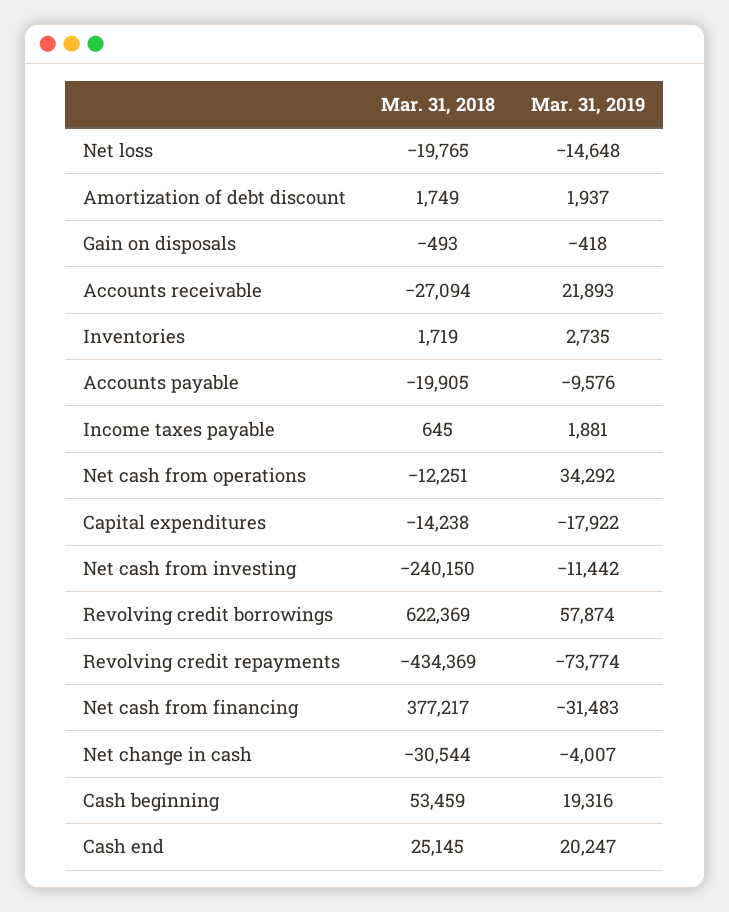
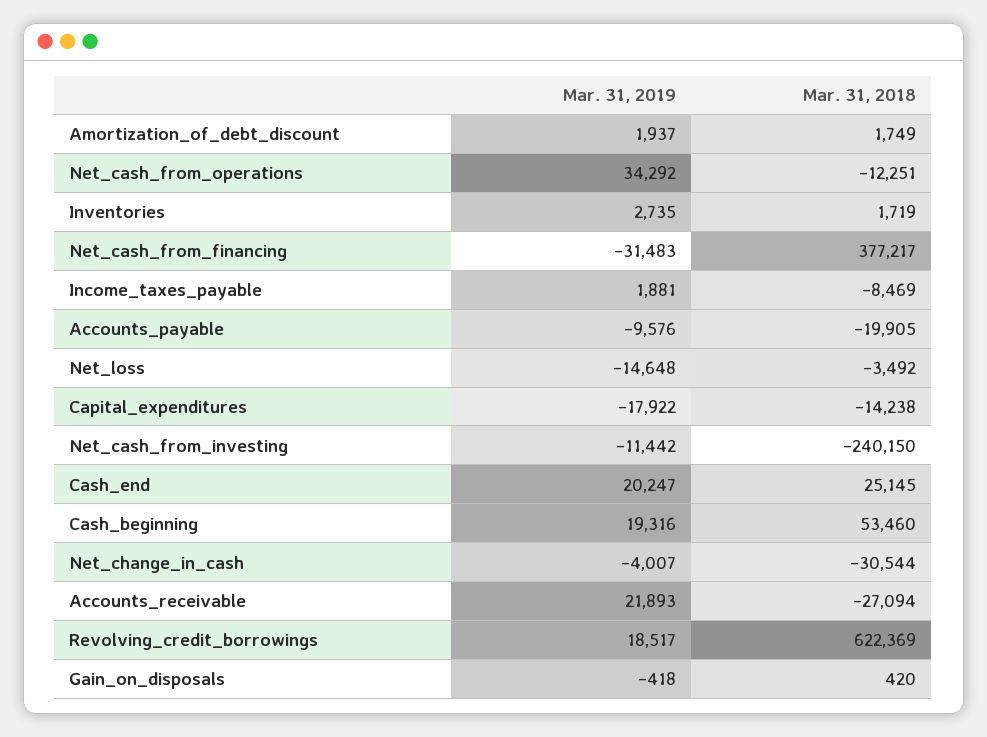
  {
    "Mar. 31, 2018": {
-     "Net loss": -19765,
+     "Net loss": -3492,
      "Amortization of debt discount": 1749,
-     "Gain on disposals": -493,
+     "Gain on disposals": 420,
      "Accounts receivable": -27094,
      "Inventories": 1719,
      "Accounts payable": -19905,
-     "Income taxes payable": 645,
+     "Income taxes payable": -8469,
      "Net cash from operations": -12251,
      "Capital expenditures": -14238,
      "Net cash from investing": -240150,
      "Revolving credit borrowings": 622369,
-     "Revolving credit repayments": -434369,
      "Net cash from financing": 377217,
      "Net change in cash": -30544,
-     "Cash beginning": 53459,
+     "Cash beginning": 53460,
      "Cash end": 25145
    },
    "Mar. 31, 2019": {
      "Net loss": -14648,
      "Amortization of debt discount": 1937,
      "Gain on disposals": -418,
      "Accounts receivable": 21893,
      "Inventories": 2735,
      "Accounts payable": -9576,
      "Income taxes payable": 1881,
      "Net cash from operations": 34292,
      "Capital expenditures": -17922,
      "Net cash from investing": -11442,
-     "Revolving credit borrowings": 57874,
+     "Revolving credit borrowings": 18517,
-     "Revolving credit repayments": -73774,
      "Net cash from financing": -31483,
      "Net change in cash": -4007,
      "Cash beginning": 19316,
      "Cash end": 20247
    }
  }

